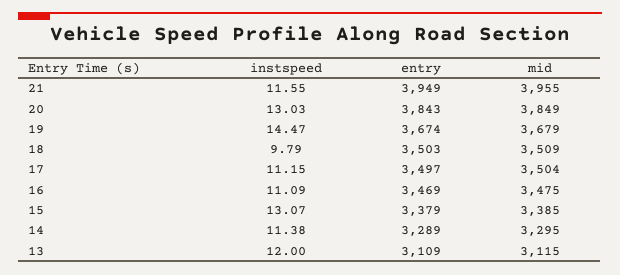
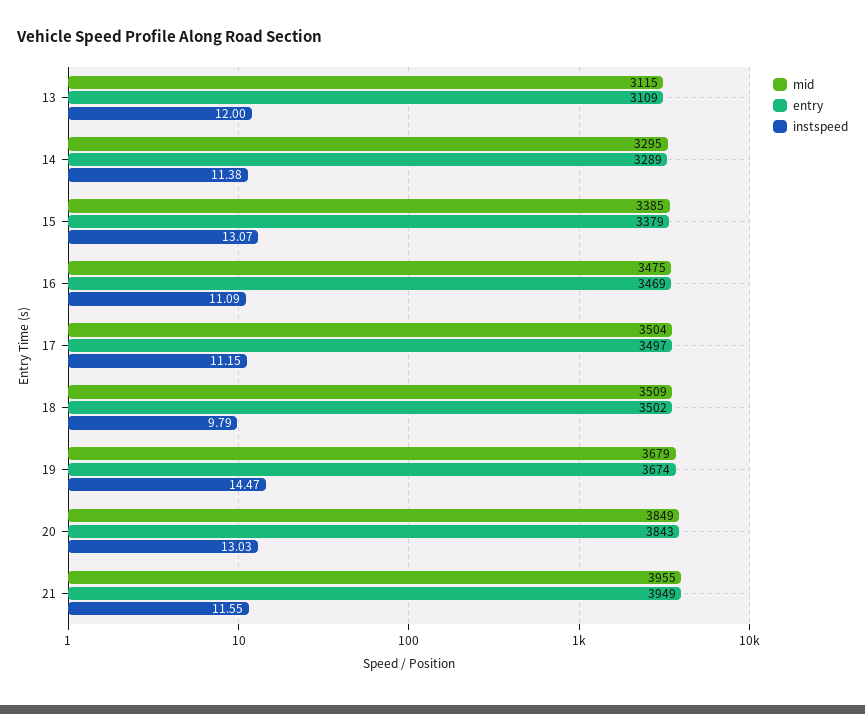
  {
    "instspeed": {
      "21": 11.55,
      "20": 13.03,
      "19": 14.47,
      "18": 9.79,
      "17": 11.15,
      "16": 11.09,
      "15": 13.07,
      "14": 11.38,
      "13": 12
    },
    "entry": {
      "21": 3949,
      "20": 3843,
      "19": 3674,
-     "18": 3503,
+     "18": 3502,
      "17": 3497,
      "16": 3469,
      "15": 3379,
      "14": 3289,
      "13": 3109
    },
    "mid": {
      "21": 3955,
      "20": 3849,
      "19": 3679,
      "18": 3509,
      "17": 3504,
      "16": 3475,
      "15": 3385,
      "14": 3295,
      "13": 3115
    }
  }

